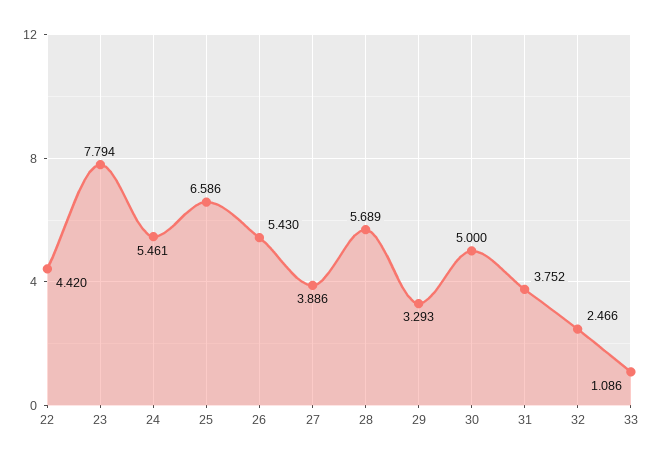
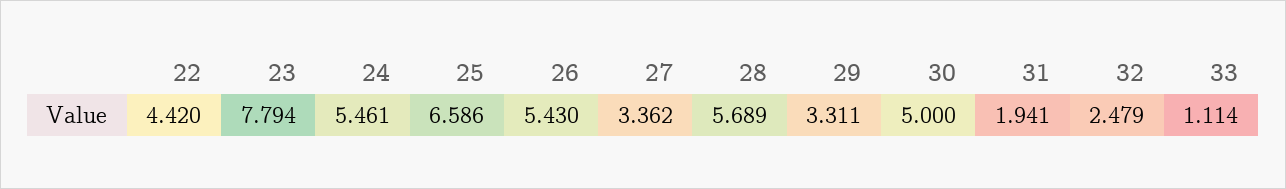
  {
    "22": 4.42,
    "23": 7.794,
    "24": 5.461,
    "25": 6.586,
    "26": 5.43,
-   "27": 3.886,
+   "27": 3.362,
    "28": 5.689,
-   "29": 3.293,
+   "29": 3.311,
    "30": 5,
-   "31": 3.752,
+   "31": 1.941,
-   "32": 2.466,
+   "32": 2.479,
-   "33": 1.086
+   "33": 1.114
  }

